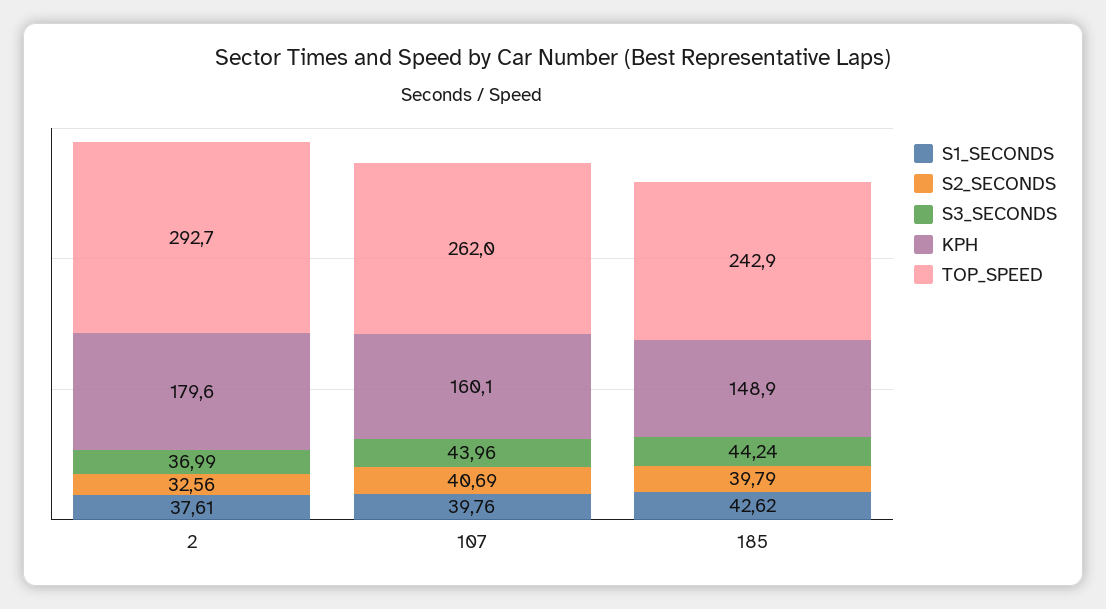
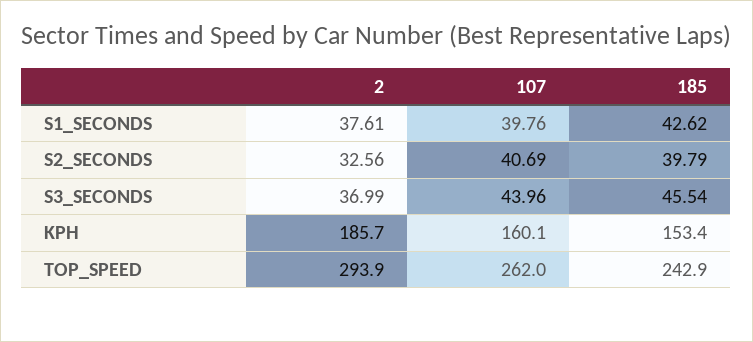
  {
    "S1_SECONDS": {
      "2": 37.61,
      "107": 39.76,
      "185": 42.62
    },
    "S2_SECONDS": {
      "2": 32.56,
      "107": 40.69,
      "185": 39.79
    },
    "S3_SECONDS": {
      "2": 36.99,
      "107": 43.96,
-     "185": 44.24
+     "185": 45.54
    },
    "KPH": {
-     "2": 179.6,
+     "2": 185.7,
      "107": 160.1,
-     "185": 148.9
+     "185": 153.4
    },
    "TOP_SPEED": {
-     "2": 292.7,
+     "2": 293.9,
      "107": 262,
      "185": 242.9
    }
  }

